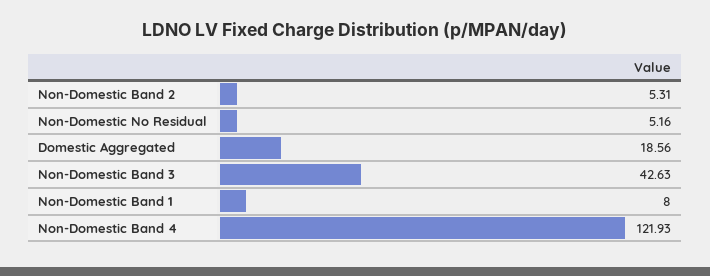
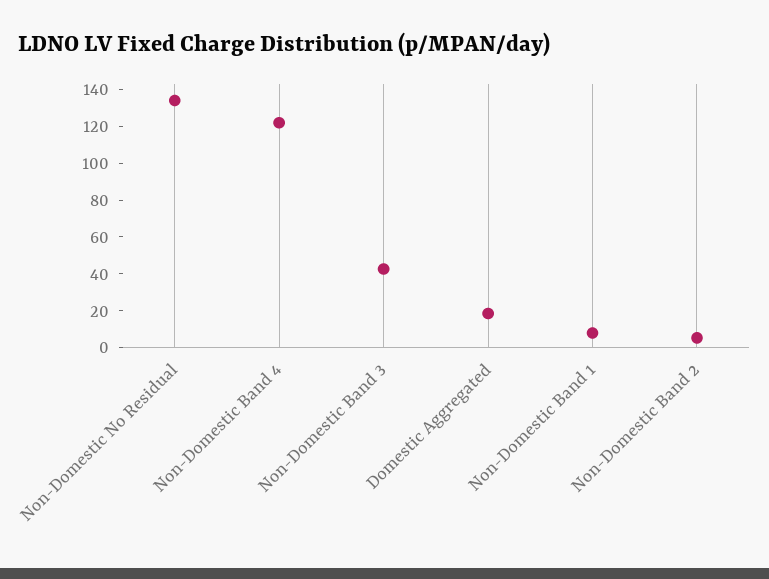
  {
    "Non-Domestic Band 2": 5.31,
-   "Non-Domestic No Residual": 5.16,
+   "Non-Domestic No Residual": 135,
    "Domestic Aggregated": 18.56,
    "Non-Domestic Band 3": 42.63,
    "Non-Domestic Band 1": 8,
    "Non-Domestic Band 4": 121.93
  }

